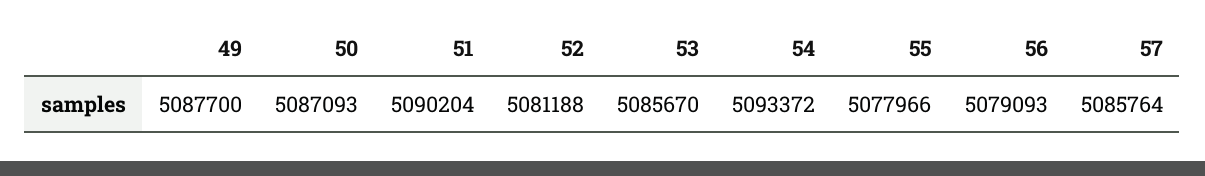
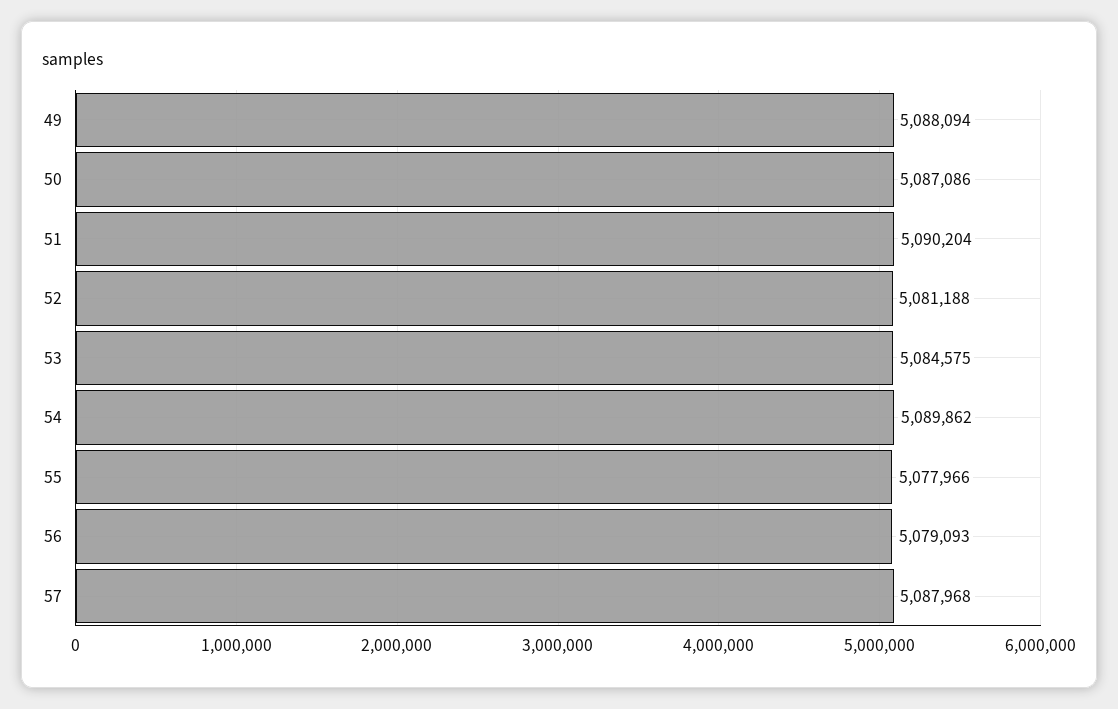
  {
-   "49": 5087700,
+   "49": 5088094,
-   "50": 5087093,
+   "50": 5087086,
    "51": 5090204,
    "52": 5081188,
-   "53": 5085670,
+   "53": 5084575,
-   "54": 5093372,
+   "54": 5089862,
    "55": 5077966,
    "56": 5079093,
-   "57": 5085764
+   "57": 5087968
  }

